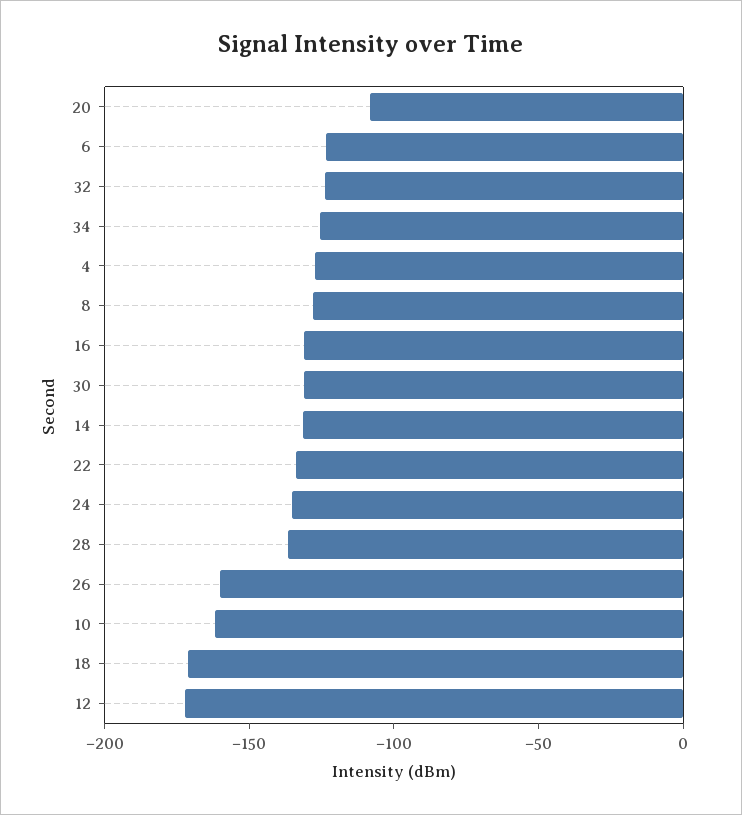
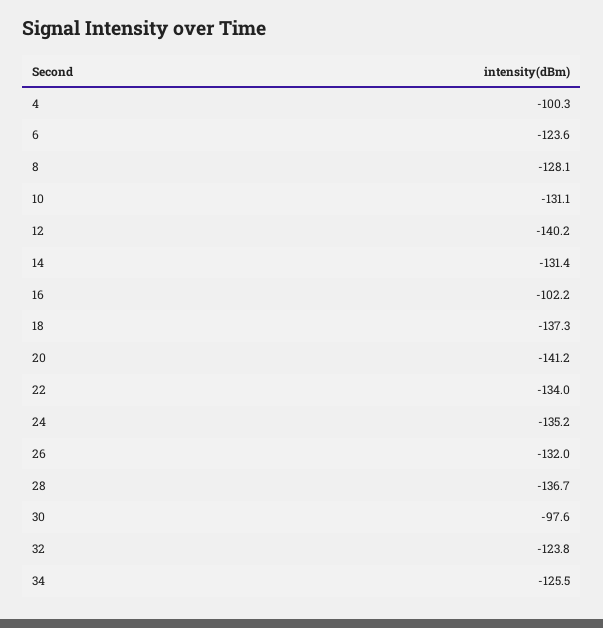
  {
-   "20": -110,
+   "20": -141.2,
    "6": -123.6,
    "32": -123.8,
    "34": -125.5,
-   "4": -130,
+   "4": -100.3,
    "8": -128.1,
-   "16": -130,
+   "16": -102.2,
-   "30": -130,
+   "30": -97.6,
    "14": -131.4,
    "22": -134,
    "24": -135.2,
    "28": -136.7,
-   "26": -160,
+   "26": -132,
-   "10": -160,
+   "10": -131.1,
-   "18": -170,
+   "18": -137.3,
-   "12": -170
+   "12": -140.2
  }

